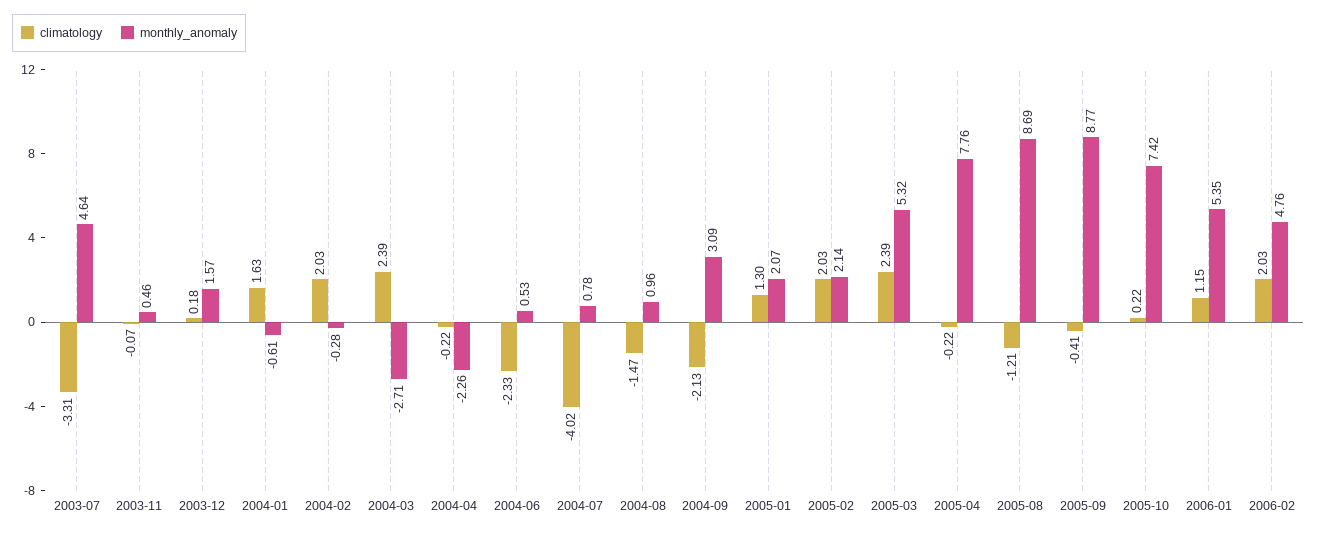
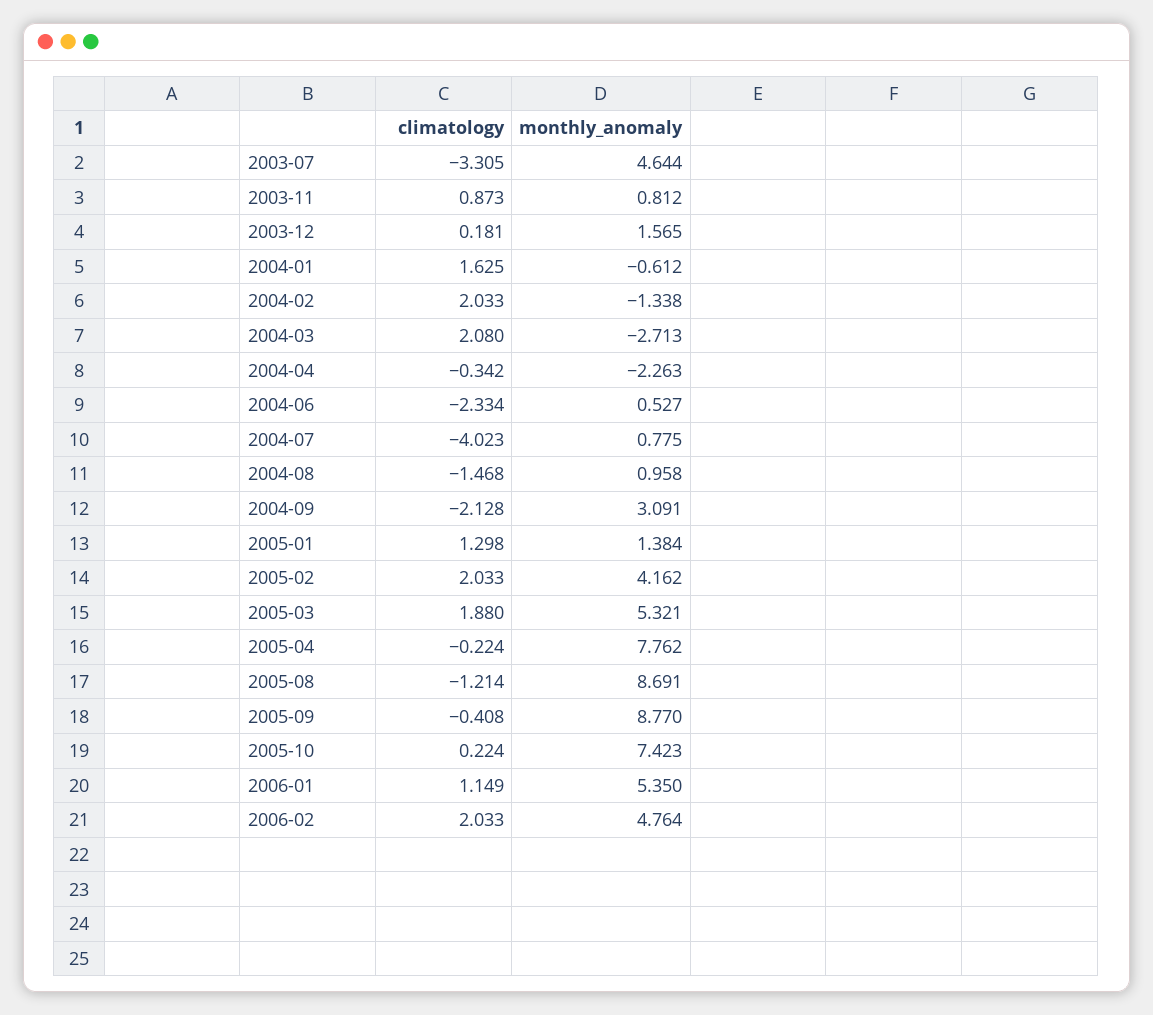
  {
    "climatology": {
      "2003-07": -3.305,
-     "2003-11": -0.07,
+     "2003-11": 0.873,
      "2003-12": 0.181,
      "2004-01": 1.625,
      "2004-02": 2.033,
-     "2004-03": 2.39,
+     "2004-03": 2.08,
-     "2004-04": -0.22,
+     "2004-04": -0.342,
      "2004-06": -2.334,
      "2004-07": -4.023,
      "2004-08": -1.468,
      "2004-09": -2.128,
      "2005-01": 1.298,
      "2005-02": 2.033,
-     "2005-03": 2.39,
+     "2005-03": 1.88,
      "2005-04": -0.224,
      "2005-08": -1.214,
      "2005-09": -0.408,
      "2005-10": 0.224,
      "2006-01": 1.149,
      "2006-02": 2.033
    },
    "monthly_anomaly": {
      "2003-07": 4.644,
-     "2003-11": 0.46,
+     "2003-11": 0.812,
      "2003-12": 1.565,
      "2004-01": -0.612,
-     "2004-02": -0.28,
+     "2004-02": -1.338,
      "2004-03": -2.713,
      "2004-04": -2.263,
      "2004-06": 0.527,
      "2004-07": 0.775,
      "2004-08": 0.958,
      "2004-09": 3.091,
-     "2005-01": 2.07,
+     "2005-01": 1.384,
-     "2005-02": 2.14,
+     "2005-02": 4.162,
      "2005-03": 5.321,
      "2005-04": 7.762,
      "2005-08": 8.691,
      "2005-09": 8.77,
      "2005-10": 7.423,
      "2006-01": 5.35,
      "2006-02": 4.764
    }
  }

